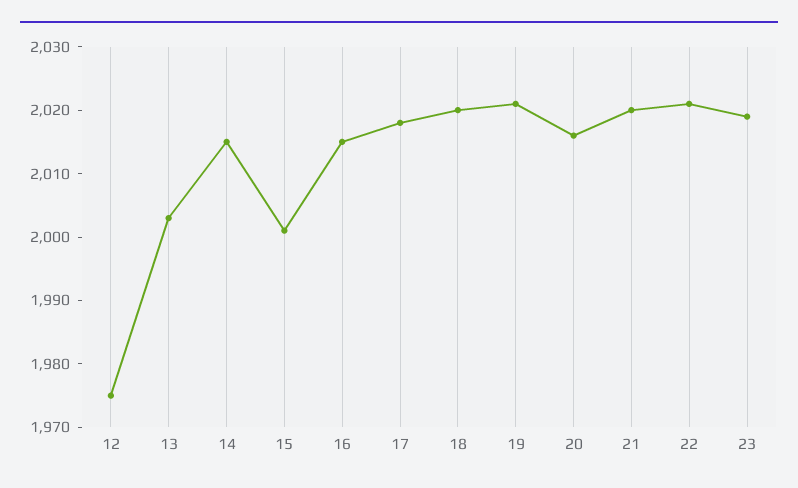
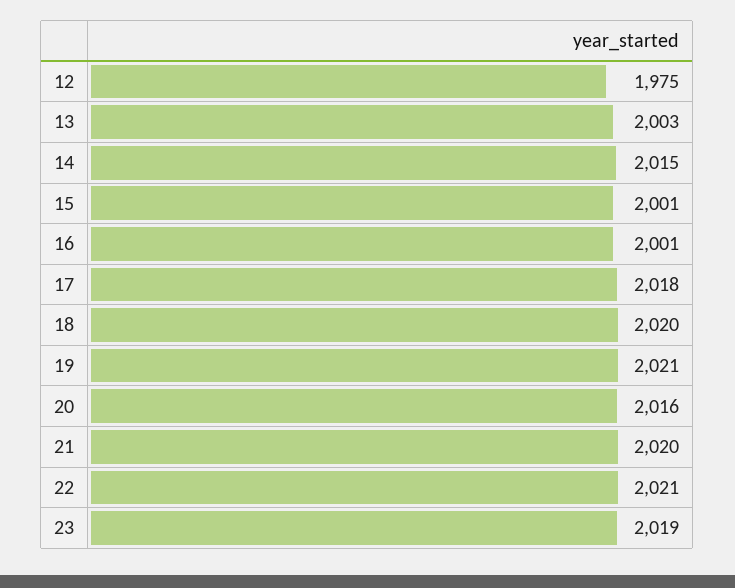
  {
    "12": 1975,
    "13": 2003,
    "14": 2015,
    "15": 2001,
-   "16": 2015,
+   "16": 2001,
    "17": 2018,
    "18": 2020,
    "19": 2021,
    "20": 2016,
    "21": 2020,
    "22": 2021,
    "23": 2019
  }

